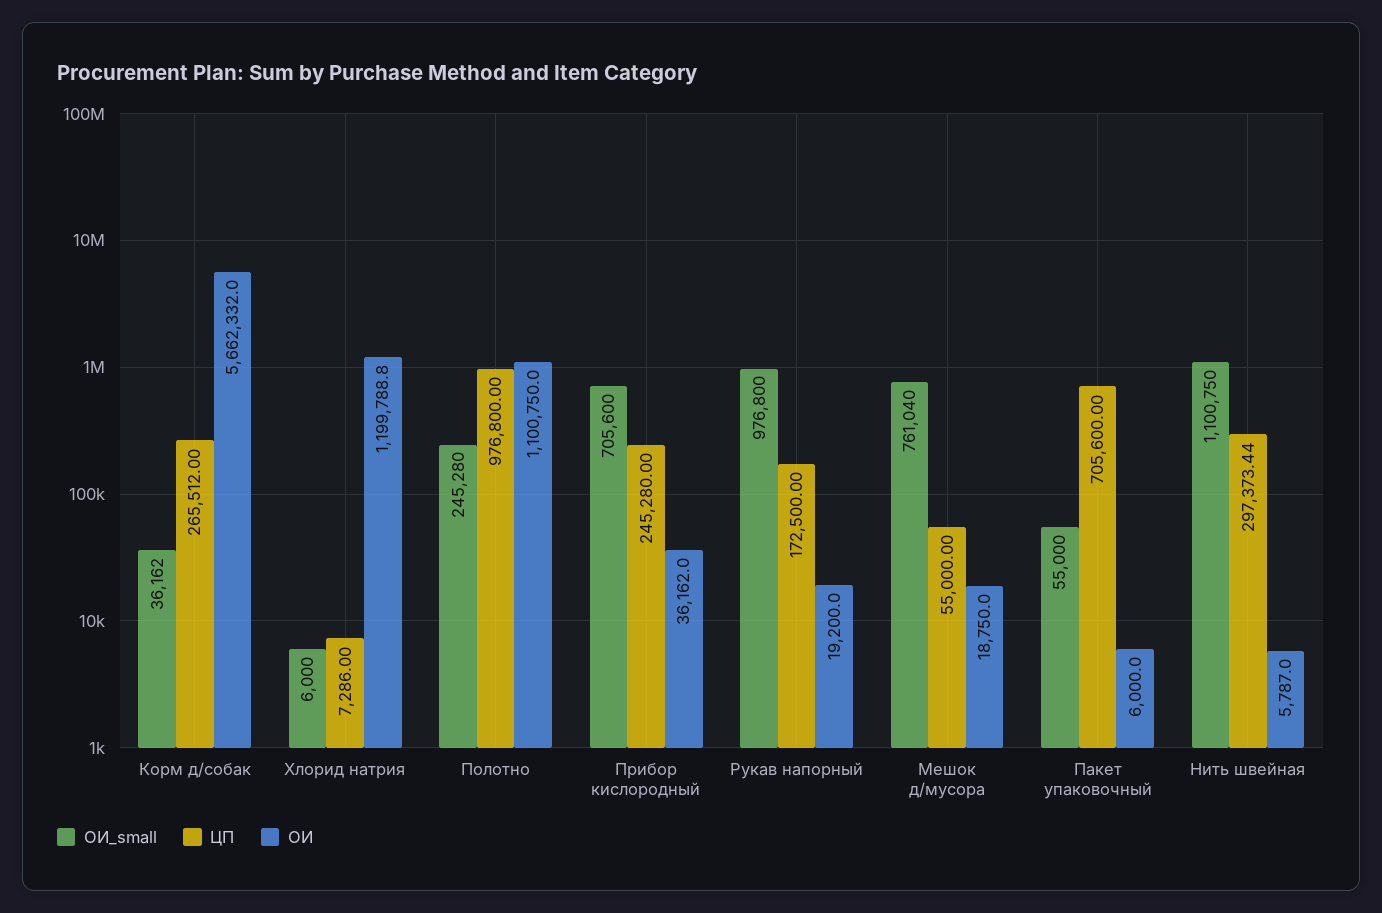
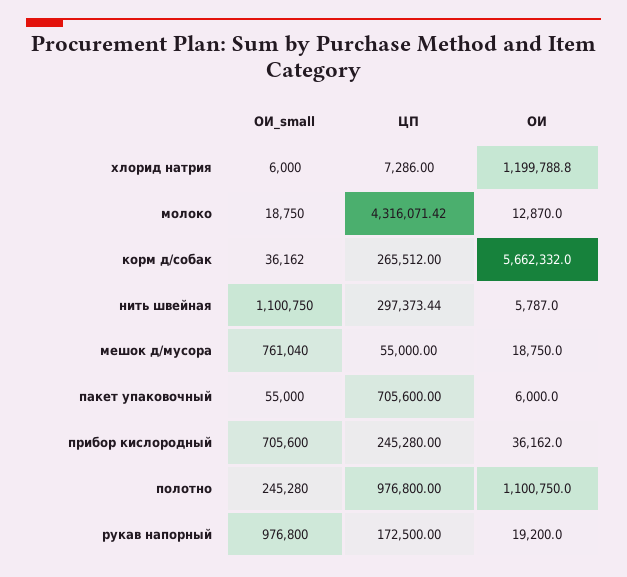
  {
    "ОИ_small": {
      "Корм д/собак": 36162,
      "Хлорид натрия": 6000,
      "Полотно": 245280,
      "Прибор кислородный": 705600,
      "Рукав напорный": 976800,
      "Мешок д/мусора": 761040,
      "Пакет упаковочный": 55000,
-     "Нить швейная": 1100750
+     "Нить швейная": 1100750,
+     "молоко": 18750
    },
    "ЦП": {
      "Корм д/собак": 265512,
      "Хлорид натрия": 7286,
      "Полотно": 976800,
      "Прибор кислородный": 245280,
      "Рукав напорный": 172500,
      "Мешок д/мусора": 55000,
      "Пакет упаковочный": 705600,
-     "Нить швейная": 297373.44
+     "Нить швейная": 297373.44,
+     "молоко": 4316071.42
    },
    "ОИ": {
      "Корм д/собак": 5662332,
      "Хлорид натрия": 1199788.8,
      "Полотно": 1100750,
      "Прибор кислородный": 36162,
      "Рукав напорный": 19200,
      "Мешок д/мусора": 18750,
      "Пакет упаковочный": 6000,
-     "Нить швейная": 5787
+     "Нить швейная": 5787,
+     "молоко": 12870
    }
  }

